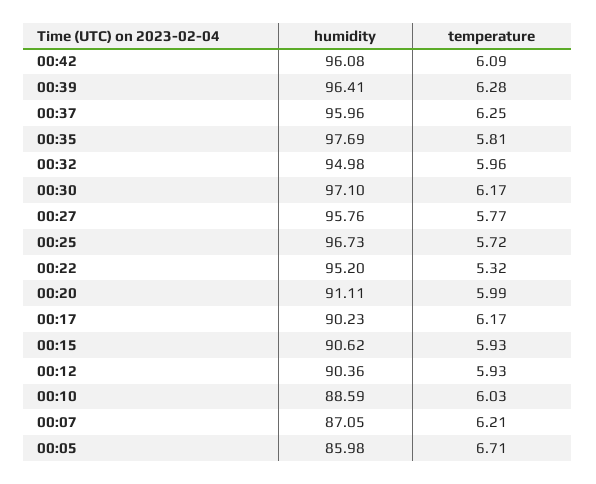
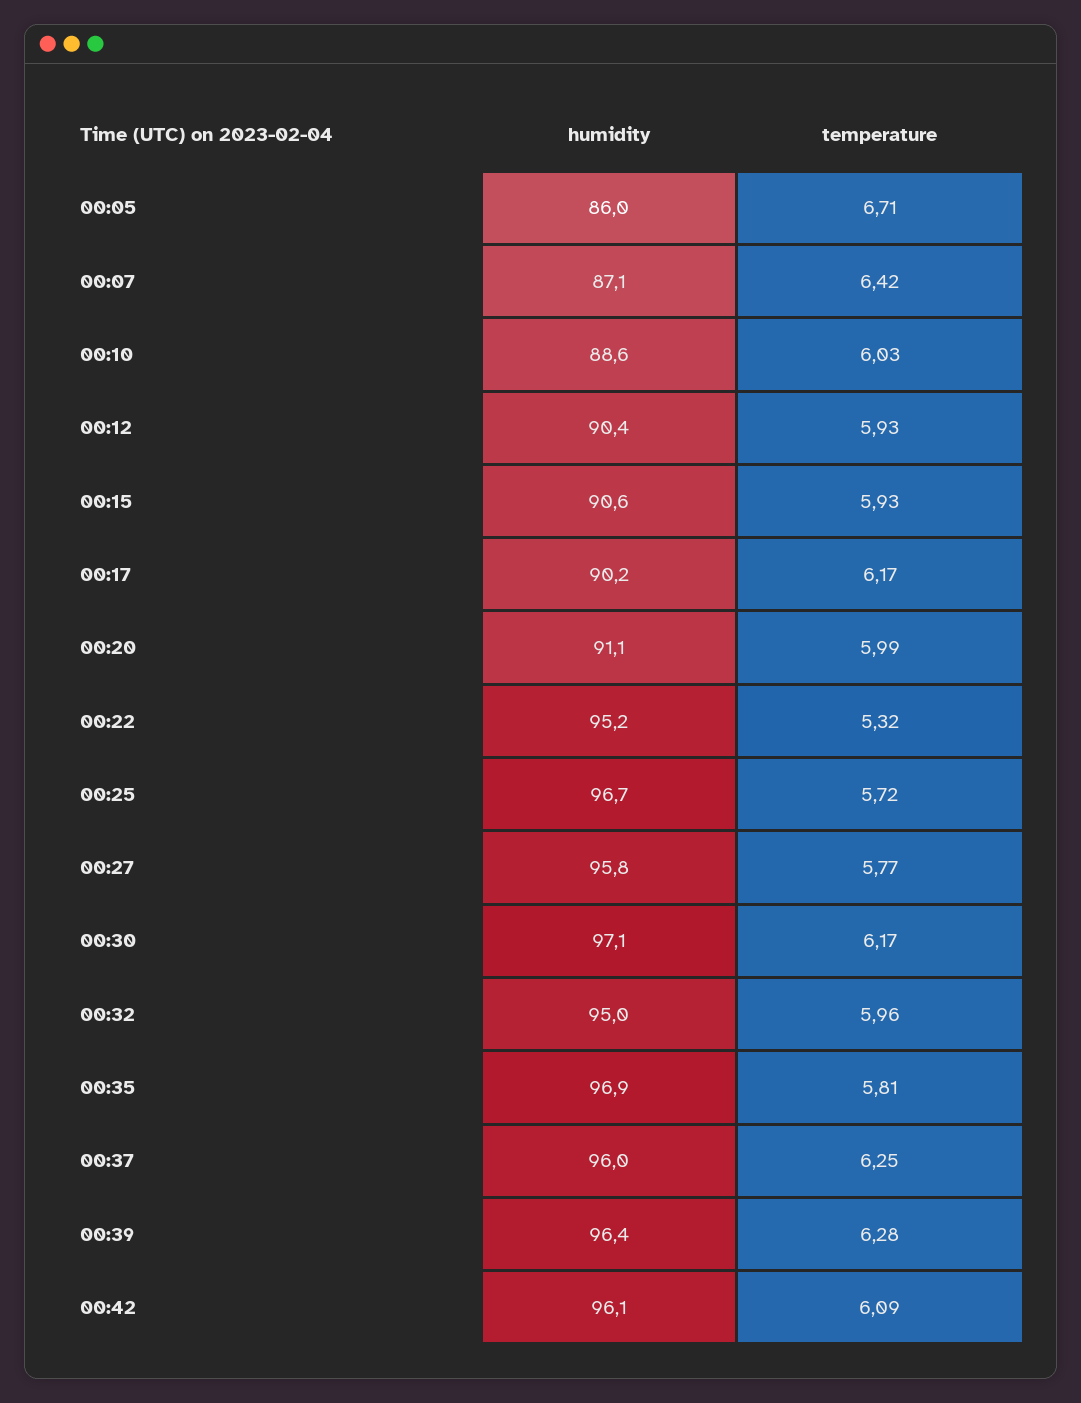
  {
    "humidity": {
      "00:42": 96.08,
      "00:39": 96.41,
      "00:37": 95.96,
-     "00:35": 97.69,
+     "00:35": 96.9,
      "00:32": 94.98,
      "00:30": 97.1,
      "00:27": 95.76,
      "00:25": 96.73,
      "00:22": 95.2,
      "00:20": 91.11,
      "00:17": 90.23,
      "00:15": 90.62,
      "00:12": 90.36,
      "00:10": 88.59,
      "00:07": 87.05,
      "00:05": 85.98
    },
    "temperature": {
      "00:42": 6.09,
      "00:39": 6.28,
      "00:37": 6.25,
      "00:35": 5.81,
      "00:32": 5.96,
      "00:30": 6.17,
      "00:27": 5.77,
      "00:25": 5.72,
      "00:22": 5.32,
      "00:20": 5.99,
      "00:17": 6.17,
      "00:15": 5.93,
      "00:12": 5.93,
      "00:10": 6.03,
-     "00:07": 6.21,
+     "00:07": 6.42,
      "00:05": 6.71
    }
  }

